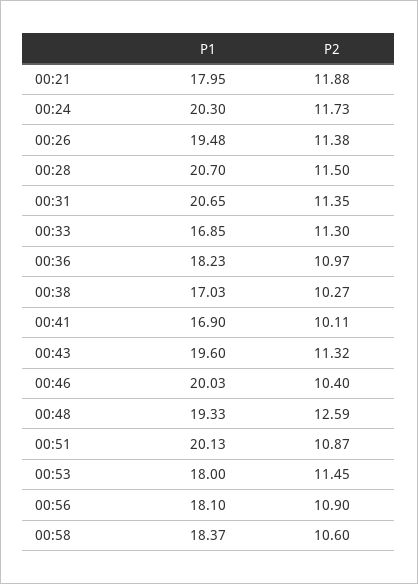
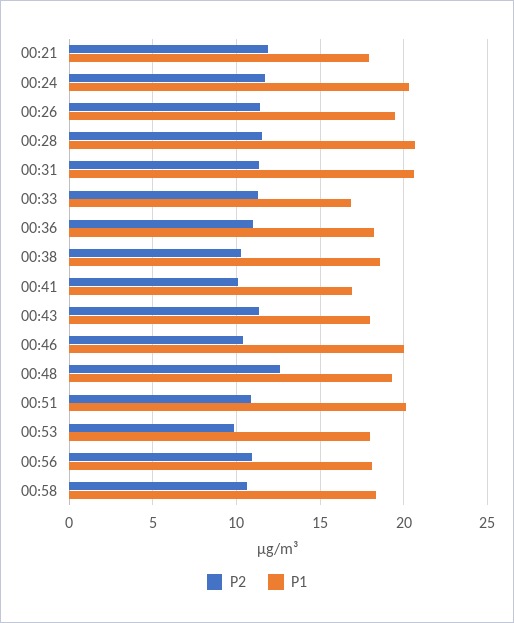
  {
    "P1": {
      "00:21": 17.95,
      "00:24": 20.3,
      "00:26": 19.48,
      "00:28": 20.7,
      "00:31": 20.65,
      "00:33": 16.85,
      "00:36": 18.23,
-     "00:38": 17.03,
+     "00:38": 18.5,
      "00:41": 16.9,
-     "00:43": 19.6,
+     "00:43": 18,
      "00:46": 20.03,
      "00:48": 19.33,
      "00:51": 20.13,
      "00:53": 18,
      "00:56": 18.1,
      "00:58": 18.37
    },
    "P2": {
      "00:21": 11.88,
      "00:24": 11.73,
      "00:26": 11.38,
      "00:28": 11.5,
      "00:31": 11.35,
      "00:33": 11.3,
      "00:36": 10.97,
      "00:38": 10.27,
      "00:41": 10.11,
      "00:43": 11.32,
      "00:46": 10.4,
      "00:48": 12.59,
      "00:51": 10.87,
-     "00:53": 11.45,
+     "00:53": 10,
      "00:56": 10.9,
      "00:58": 10.6
    }
  }

